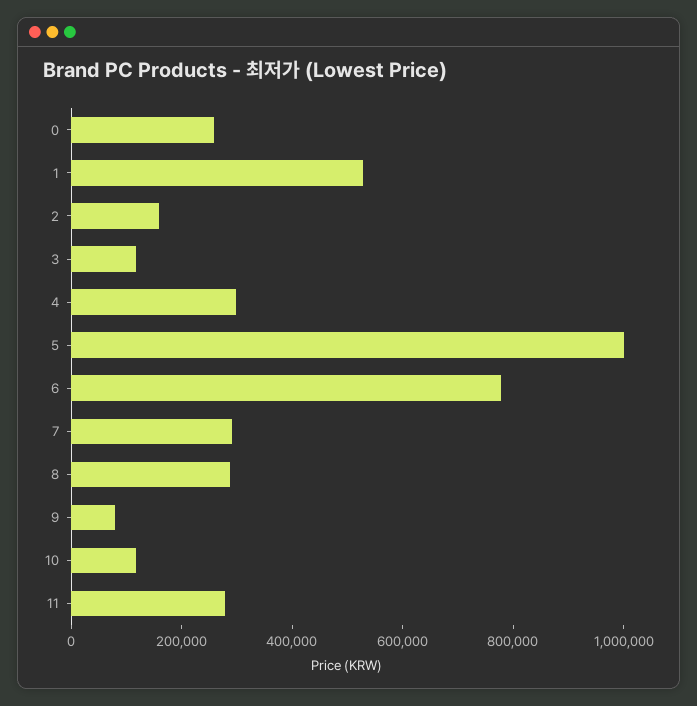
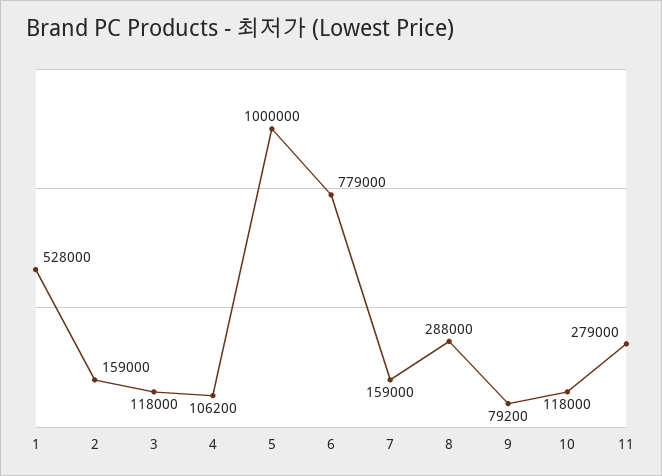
  {
-   "0": 250000,
    "1": 528000,
    "2": 159000,
    "3": 118000,
-   "4": 300000,
+   "4": 106200,
    "5": 1000000,
    "6": 779000,
-   "7": 300000,
+   "7": 159000,
    "8": 288000,
    "9": 79200,
    "10": 118000,
    "11": 279000
  }

